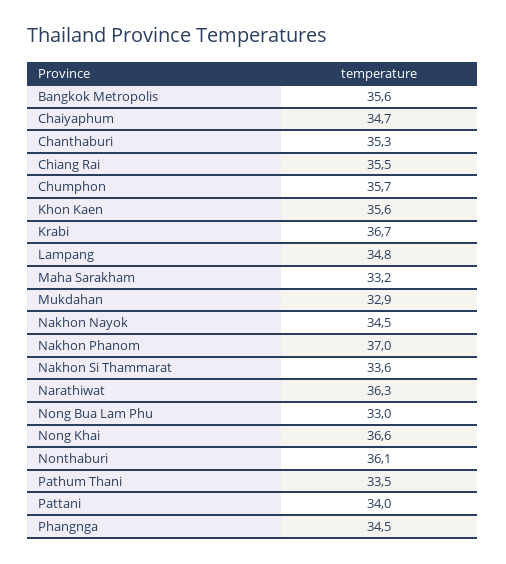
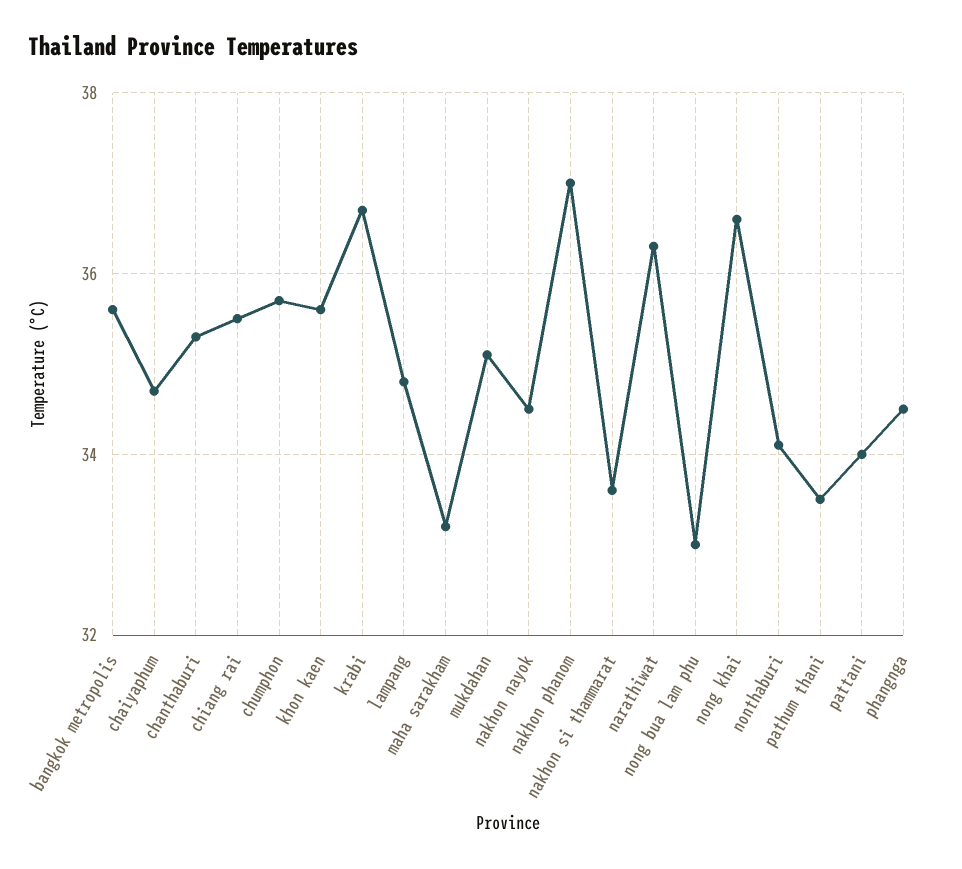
  {
    "Bangkok Metropolis": 35.6,
    "Chaiyaphum": 34.7,
    "Chanthaburi": 35.3,
    "Chiang Rai": 35.5,
    "Chumphon": 35.7,
    "Khon Kaen": 35.6,
    "Krabi": 36.7,
    "Lampang": 34.8,
    "Maha Sarakham": 33.2,
-   "Mukdahan": 32.9,
+   "Mukdahan": 35,
    "Nakhon Nayok": 34.5,
    "Nakhon Phanom": 37,
    "Nakhon Si Thammarat": 33.6,
    "Narathiwat": 36.3,
    "Nong Bua Lam Phu": 33,
    "Nong Khai": 36.6,
-   "Nonthaburi": 36.1,
+   "Nonthaburi": 34,
    "Pathum Thani": 33.5,
    "Pattani": 34,
    "Phangnga": 34.5
  }

